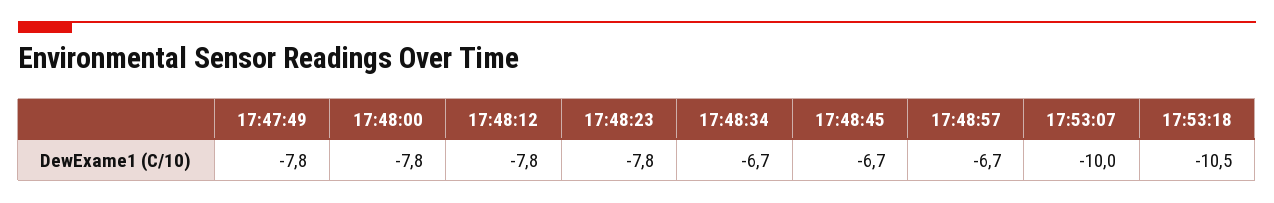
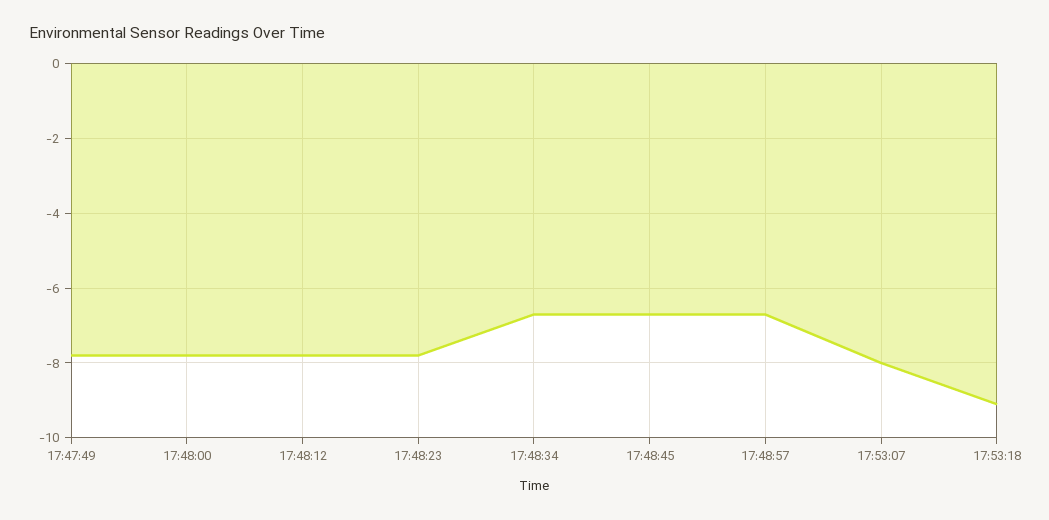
  {
    "17:47:49": -7.8,
    "17:48:00": -7.8,
    "17:48:12": -7.8,
    "17:48:23": -7.8,
    "17:48:34": -6.7,
    "17:48:45": -6.7,
    "17:48:57": -6.7,
-   "17:53:07": -10,
+   "17:53:07": -8,
-   "17:53:18": -10.5
+   "17:53:18": -9
  }

